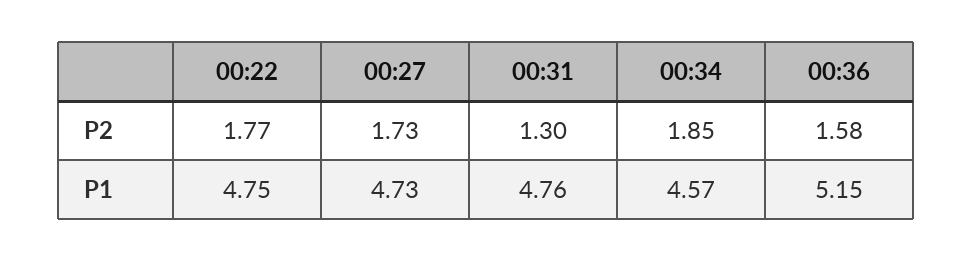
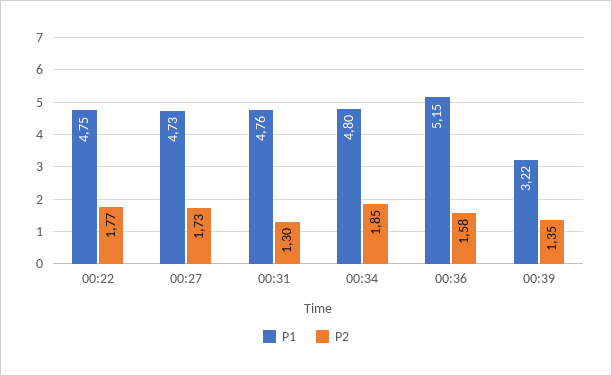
  {
    "P2": {
      "00:22": 1.77,
      "00:27": 1.73,
      "00:31": 1.3,
      "00:34": 1.85,
-     "00:36": 1.58
+     "00:36": 1.58,
+     "00:39": 1.35
    },
    "P1": {
      "00:22": 4.75,
      "00:27": 4.73,
      "00:31": 4.76,
-     "00:34": 4.57,
+     "00:34": 4.8,
-     "00:36": 5.15
+     "00:36": 5.15,
+     "00:39": 3.22
    }
  }

